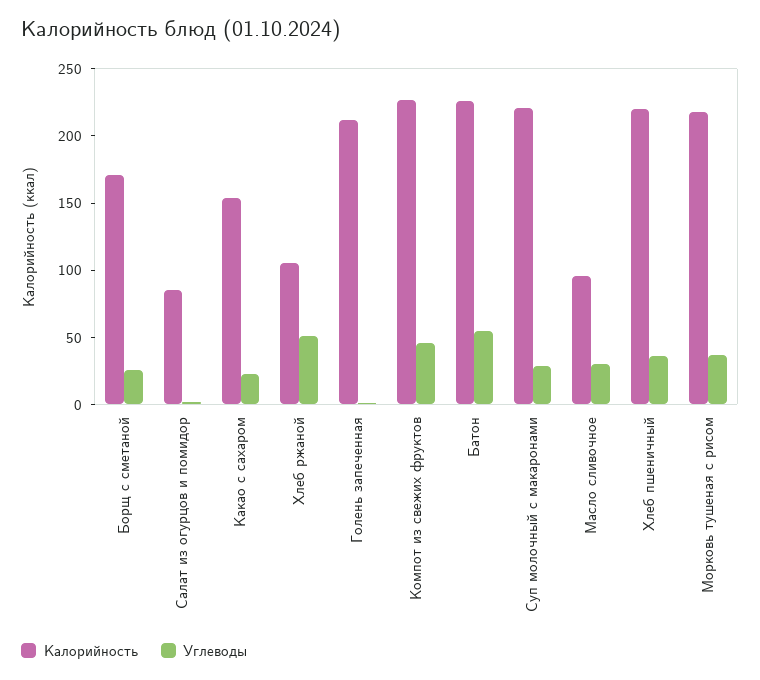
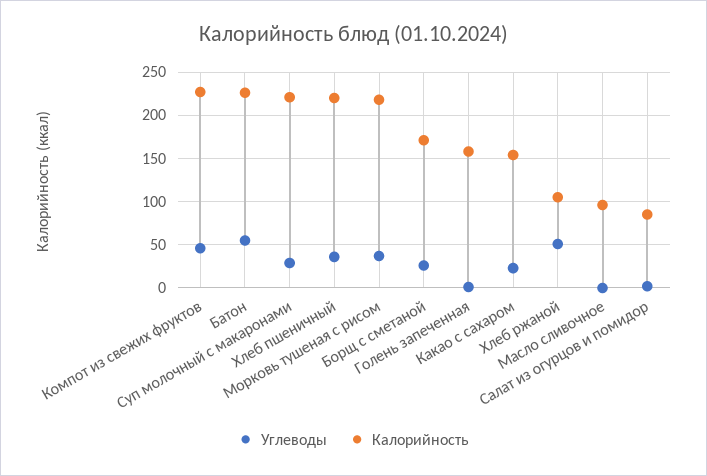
  {
    "Калорийность": {
      "Борщ с сметаной": 170,
      "Салат из огурцов и помидор": 90,
      "Какао с сахаром": 150,
      "Хлеб ржаной": 110,
-     "Голень запеченная": 210,
+     "Голень запеченная": 160,
      "Компот из свежих фруктов": 230,
      "Батон": 230,
      "Суп молочный с макаронами": 220,
      "Масло сливочное": 100,
      "Хлеб пшеничный": 220,
      "Морковь тушеная с рисом": 220
    },
    "Углеводы": {
      "Борщ с сметаной": 30,
      "Салат из огурцов и помидор": 0,
      "Какао с сахаром": 20,
      "Хлеб ржаной": 50,
      "Голень запеченная": 0,
      "Компот из свежих фруктов": 50,
      "Батон": 60,
      "Суп молочный с макаронами": 30,
-     "Масло сливочное": 30,
+     "Масло сливочное": 0,
      "Хлеб пшеничный": 40,
      "Морковь тушеная с рисом": 40
    }
  }

